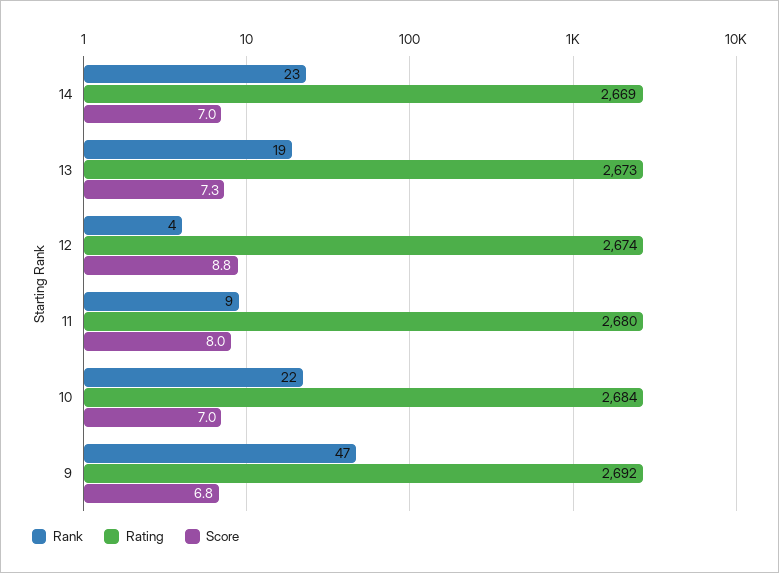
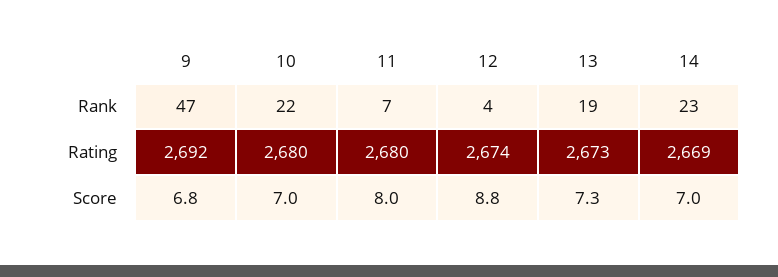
  {
    "Rank": {
      "14": 23,
      "13": 19,
      "12": 4,
-     "11": 9,
+     "11": 7,
      "10": 22,
      "9": 47
    },
    "Rating": {
      "14": 2669,
      "13": 2673,
      "12": 2674,
      "11": 2680,
-     "10": 2684,
+     "10": 2680,
      "9": 2692
    },
    "Score": {
      "14": 7,
      "13": 7.3,
      "12": 8.8,
      "11": 8,
      "10": 7,
      "9": 6.8
    }
  }

